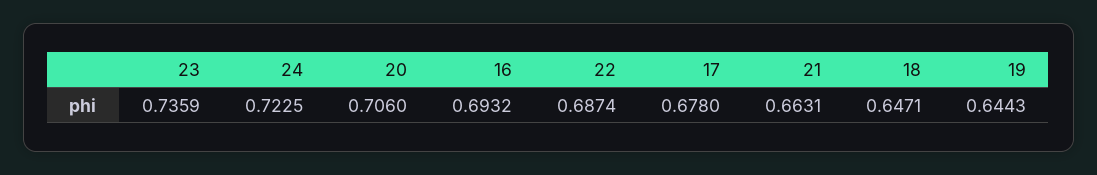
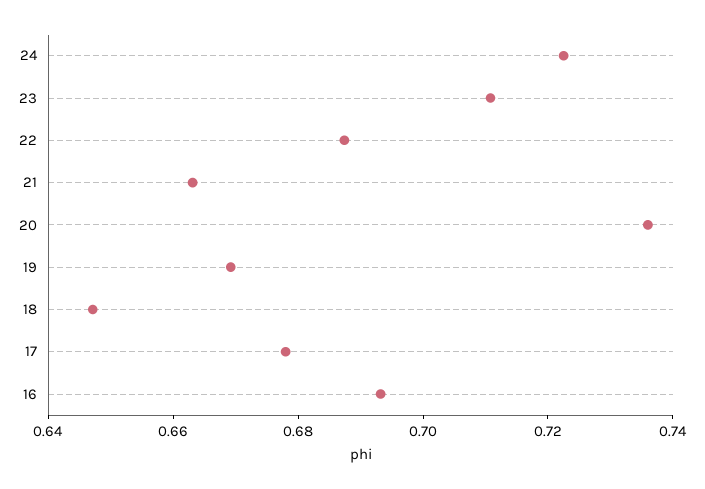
  {
-   "23": 0.7359,
+   "23": 0.71,
    "24": 0.7225,
-   "20": 0.706,
+   "20": 0.735,
    "16": 0.6932,
    "22": 0.6874,
    "17": 0.678,
    "21": 0.6631,
    "18": 0.6471,
-   "19": 0.6443
+   "19": 0.67
  }

